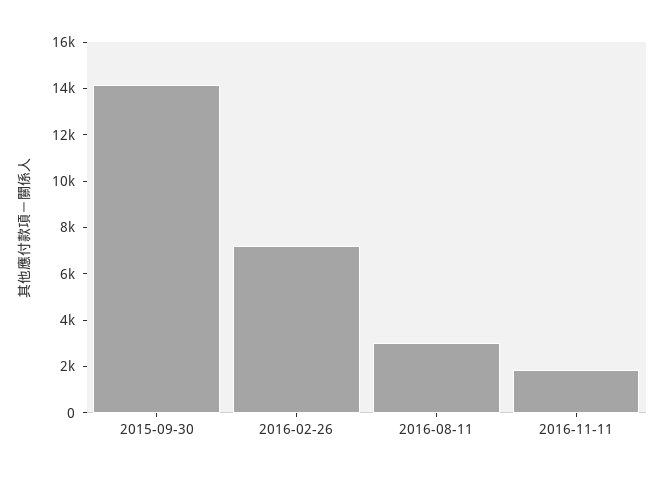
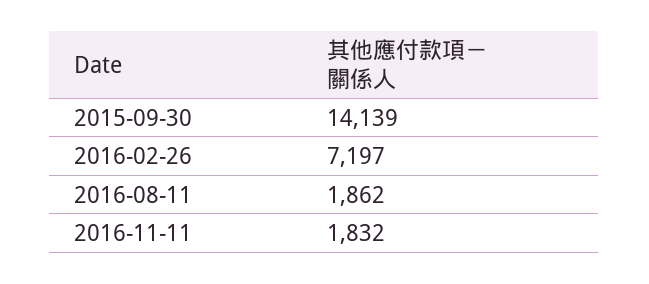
  {
    "2015-09-30": 14139,
    "2016-02-26": 7197,
-   "2016-08-11": 3000,
+   "2016-08-11": 1862,
    "2016-11-11": 1832
  }

